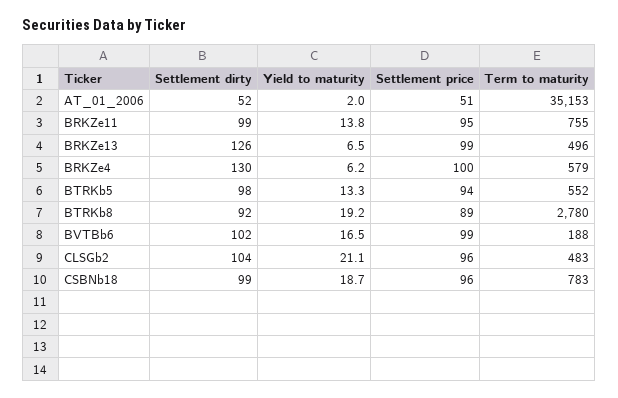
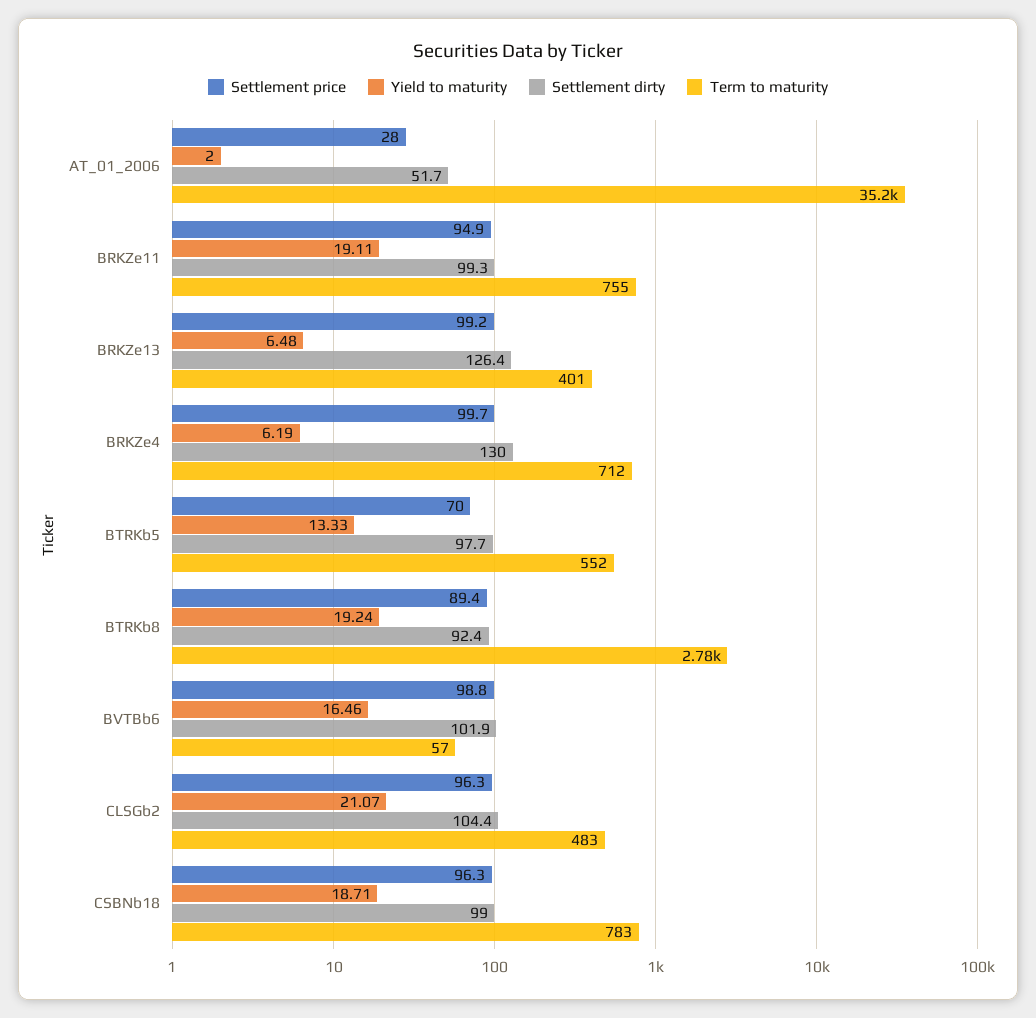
  {
    "Settlement dirty": {
      "AT_01_2006": 51.7,
      "BRKZe11": 99.3,
      "BRKZe13": 126.4,
      "BRKZe4": 130,
      "BTRKb5": 97.7,
      "BTRKb8": 92.4,
      "BVTBb6": 101.9,
      "CLSGb2": 104.4,
      "CSBNb18": 99
    },
    "Yield to maturity": {
      "AT_01_2006": 2,
-     "BRKZe11": 13.8,
+     "BRKZe11": 19.11,
      "BRKZe13": 6.48,
      "BRKZe4": 6.19,
      "BTRKb5": 13.33,
      "BTRKb8": 19.24,
      "BVTBb6": 16.46,
      "CLSGb2": 21.07,
      "CSBNb18": 18.71
    },
    "Settlement price": {
-     "AT_01_2006": 51,
+     "AT_01_2006": 28,
      "BRKZe11": 94.9,
      "BRKZe13": 99.2,
      "BRKZe4": 99.7,
-     "BTRKb5": 94,
+     "BTRKb5": 70,
      "BTRKb8": 89.4,
      "BVTBb6": 98.8,
      "CLSGb2": 96.3,
      "CSBNb18": 96.3
    },
    "Term to maturity": {
      "AT_01_2006": 35153,
      "BRKZe11": 755,
-     "BRKZe13": 496,
+     "BRKZe13": 401,
-     "BRKZe4": 579,
+     "BRKZe4": 712,
      "BTRKb5": 552,
      "BTRKb8": 2780,
-     "BVTBb6": 188,
+     "BVTBb6": 57,
      "CLSGb2": 483,
      "CSBNb18": 783
    }
  }

